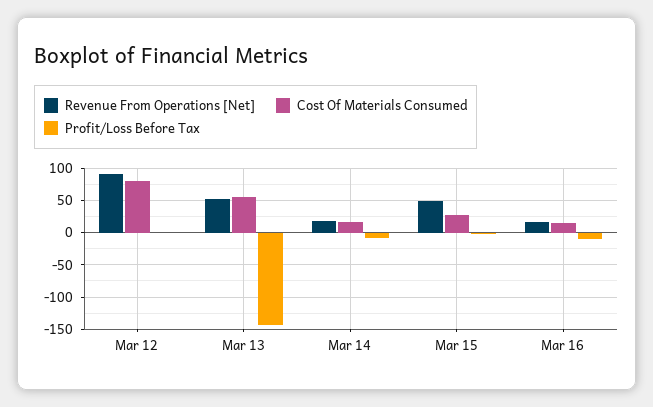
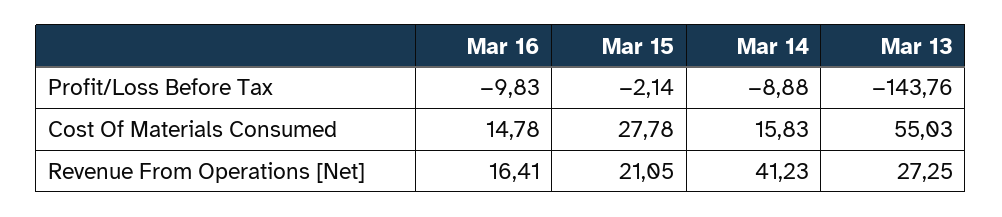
  {
    "Revenue From Operations [Net]": {
-     "Mar 12": 90,
-     "Mar 13": 50,
+     "Mar 13": 27.25,
-     "Mar 14": 20,
+     "Mar 14": 41.23,
-     "Mar 15": 50,
+     "Mar 15": 21.05,
      "Mar 16": 16.41
    },
    "Cost Of Materials Consumed": {
-     "Mar 12": 80,
      "Mar 13": 55.03,
      "Mar 14": 15.83,
      "Mar 15": 27.78,
      "Mar 16": 14.78
    },
    "Profit/Loss Before Tax": {
-     "Mar 12": 0,
      "Mar 13": -143.76,
      "Mar 14": -8.88,
      "Mar 15": -2.14,
      "Mar 16": -9.83
    }
  }

